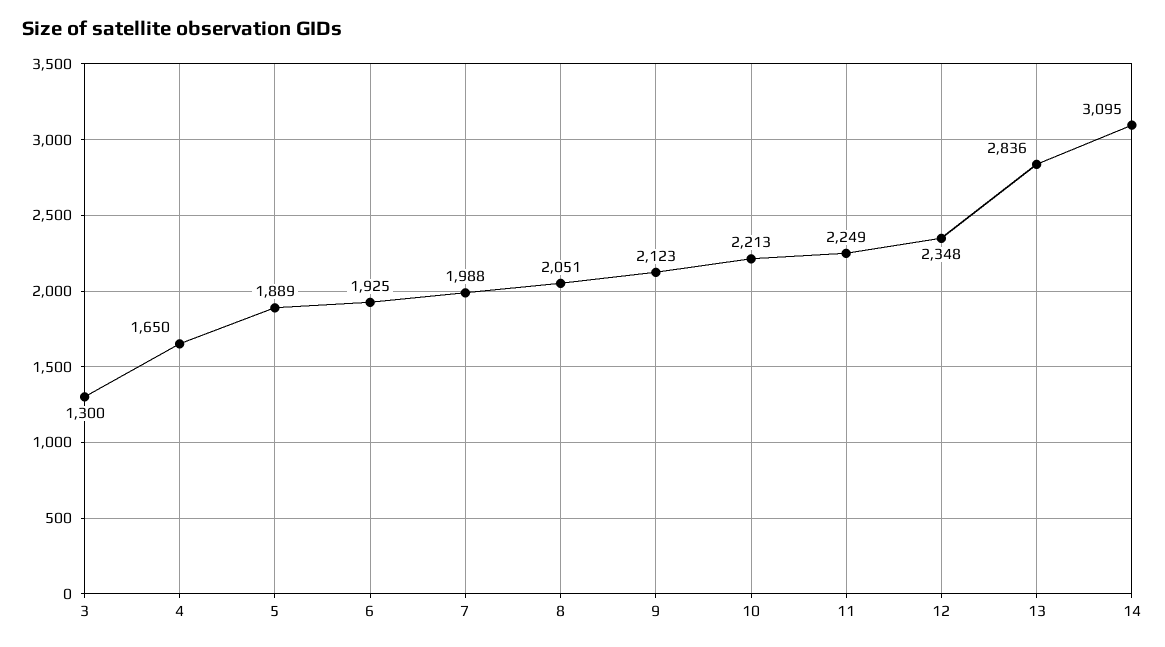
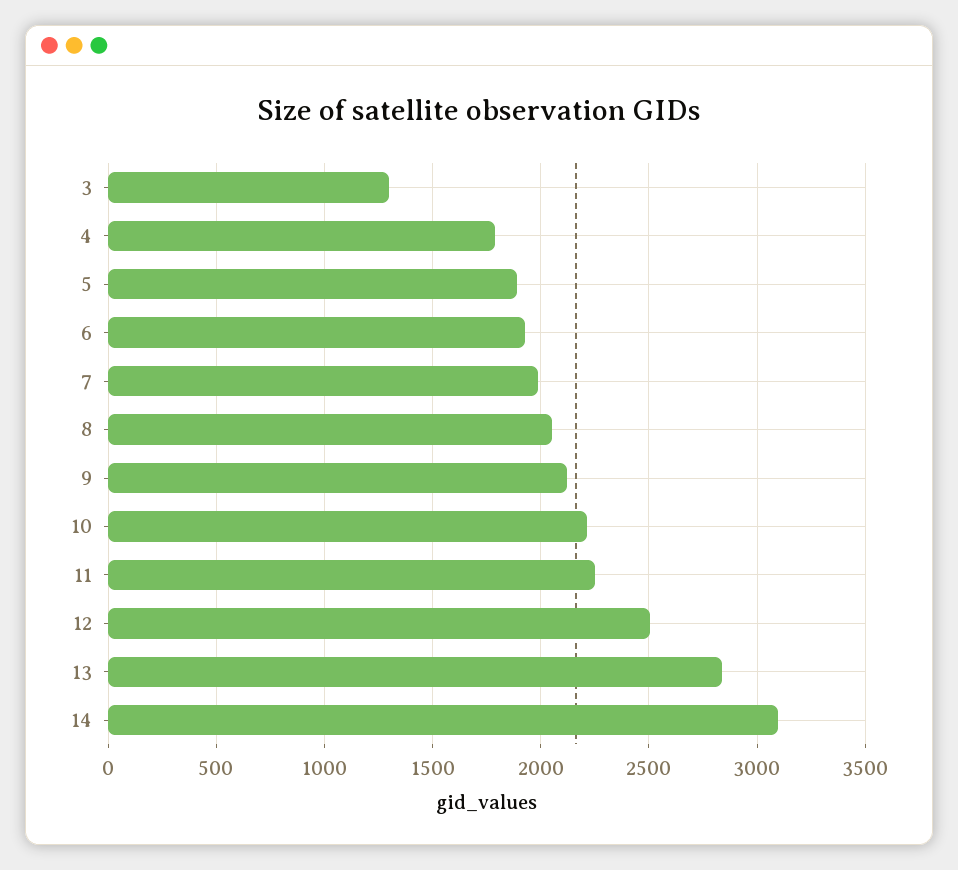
  {
    "3": 1300,
-   "4": 1650,
+   "4": 1800,
    "5": 1889,
    "6": 1925,
    "7": 1988,
    "8": 2051,
    "9": 2123,
    "10": 2213,
    "11": 2249,
-   "12": 2348,
+   "12": 2500,
    "13": 2836,
    "14": 3095
  }

